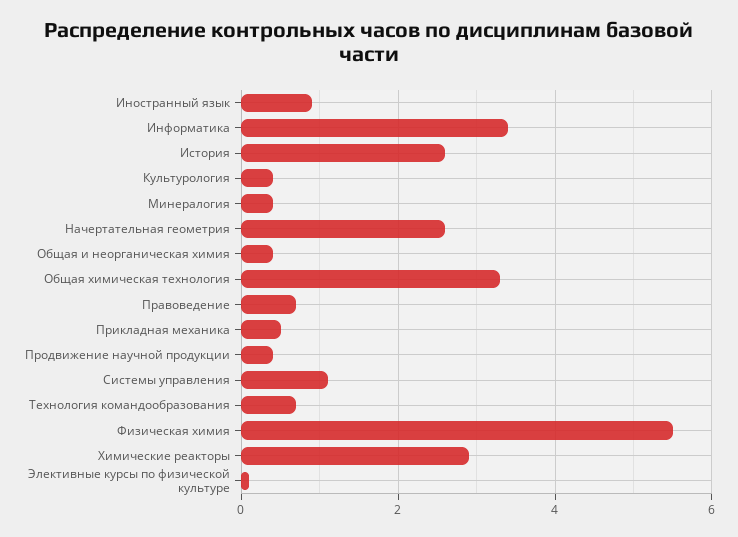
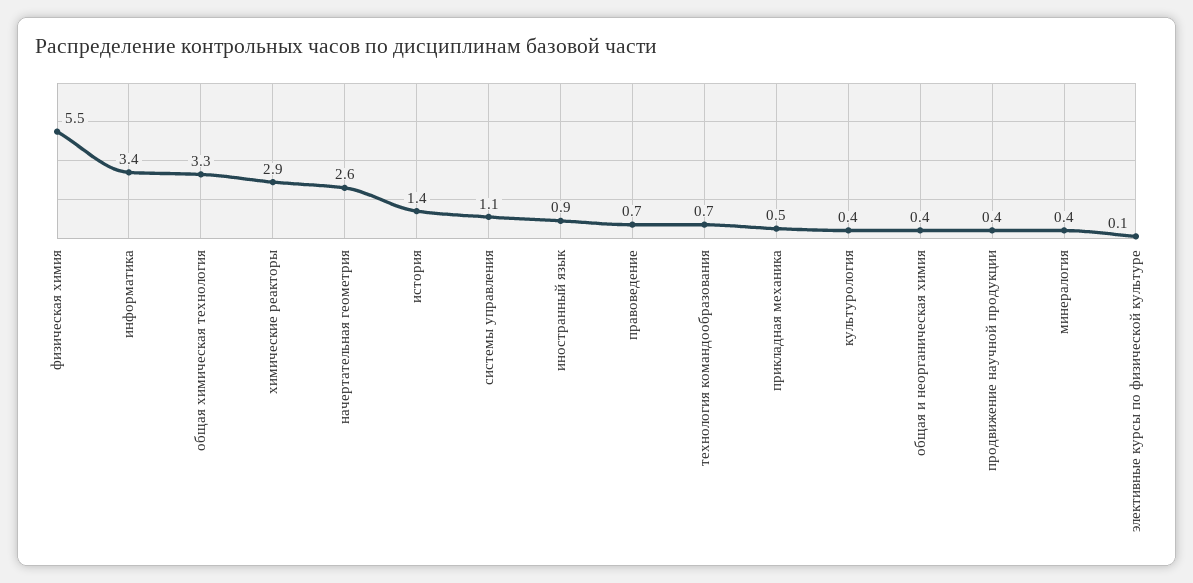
  {
    "Иностранный язык": 0.9,
    "Информатика": 3.4,
-   "История": 2.5,
+   "История": 1.4,
    "Культурология": 0.4,
    "Минералогия": 0.4,
    "Начертательная геометрия": 2.6,
    "Общая и неорганическая химия": 0.4,
    "Общая химическая технология": 3.3,
    "Правоведение": 0.7,
    "Прикладная механика": 0.5,
    "Продвижение научной продукции": 0.4,
    "Системы управления": 1.1,
    "Технология командообразования": 0.7,
    "Физическая химия": 5.5,
    "Химические реакторы": 2.9,
    "Элективные курсы по физической культуре": 0.1
  }

